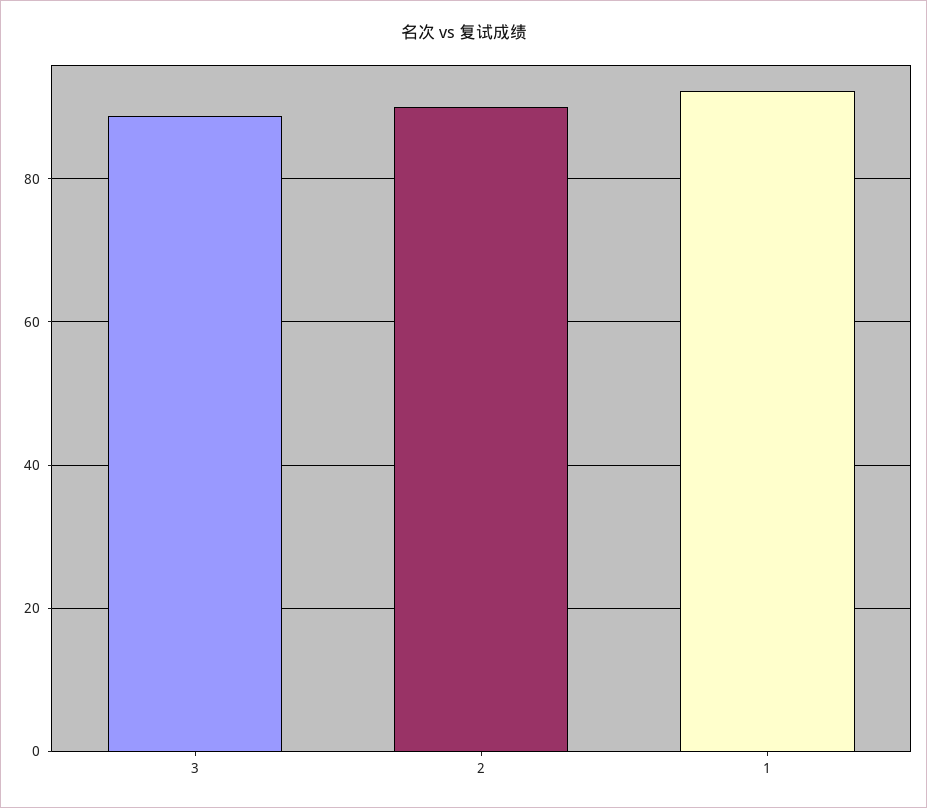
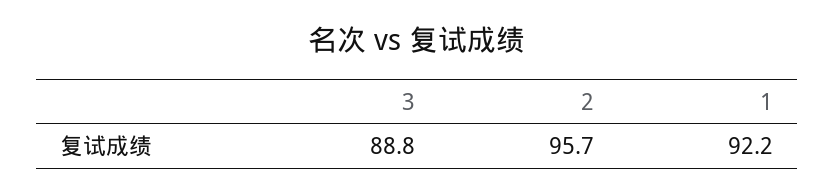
  {
    "3": 88.8,
-   "2": 90,
+   "2": 95.7,
    "1": 92.2
  }

